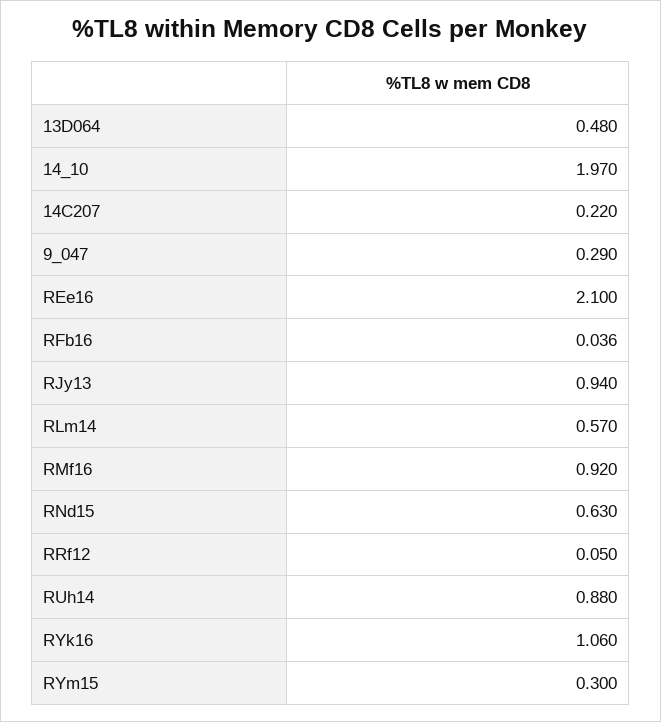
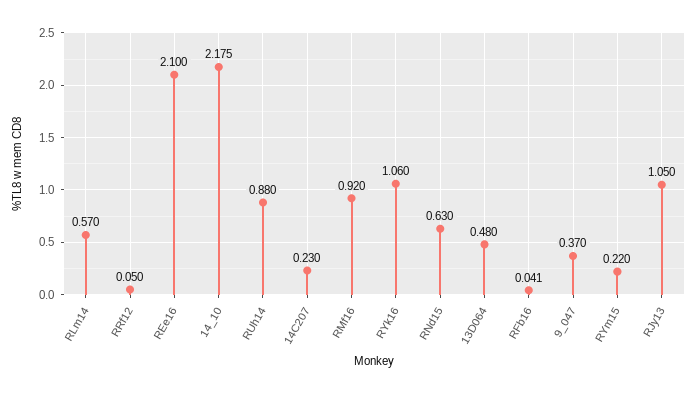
  {
    "13D064": 0.48,
-   "14_10": 1.97,
+   "14_10": 2.175,
-   "14C207": 0.22,
+   "14C207": 0.23,
-   "9_047": 0.29,
+   "9_047": 0.37,
    "REe16": 2.1,
-   "RFb16": 0.036,
+   "RFb16": 0.041,
-   "RJy13": 0.94,
+   "RJy13": 1.05,
    "RLm14": 0.57,
    "RMf16": 0.92,
    "RNd15": 0.63,
    "RRf12": 0.05,
    "RUh14": 0.88,
    "RYk16": 1.06,
-   "RYm15": 0.3
+   "RYm15": 0.22
  }

